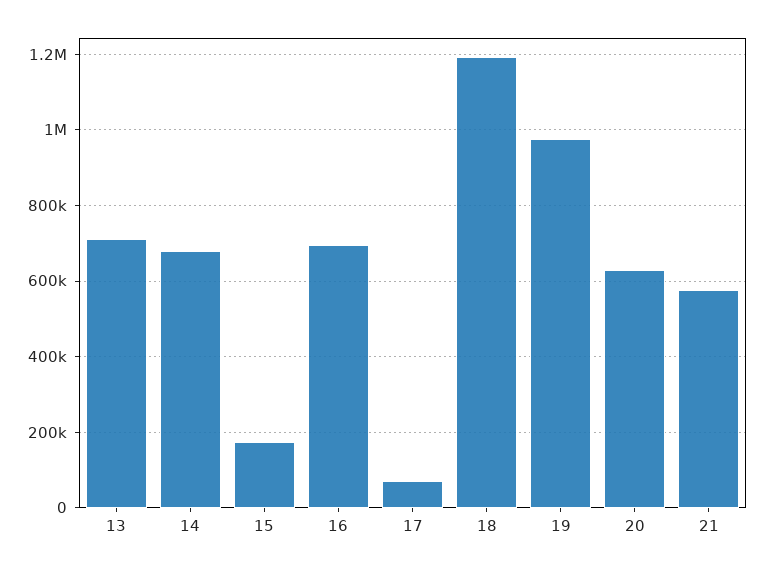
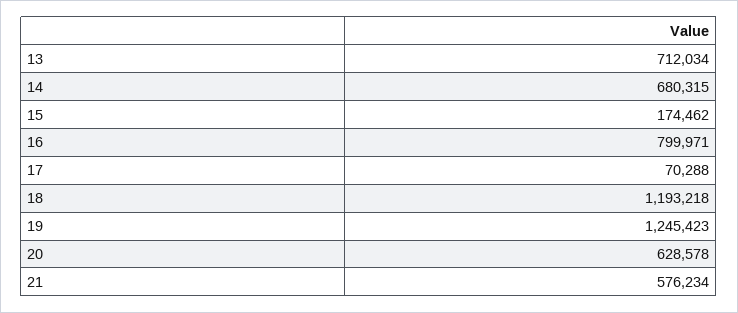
  {
    "13": 712034,
    "14": 680315,
    "15": 174462,
-   "16": 700000,
+   "16": 799971,
    "17": 70288,
    "18": 1193218,
-   "19": 980000,
+   "19": 1245423,
    "20": 628578,
    "21": 576234
  }

